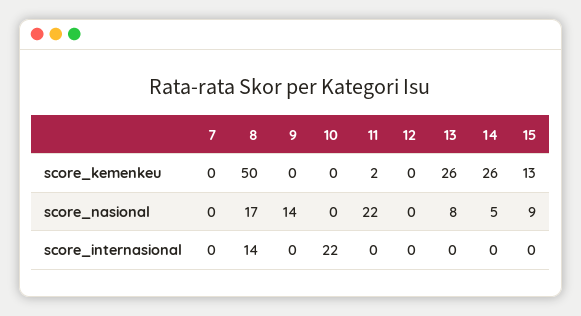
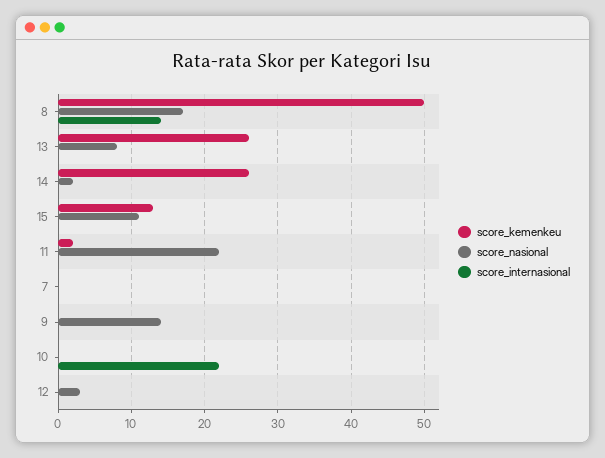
  {
    "score_kemenkeu": {
      "7": 0,
      "8": 50,
      "9": 0,
      "10": 0,
      "11": 2,
      "12": 0,
      "13": 26,
      "14": 26,
      "15": 13
    },
    "score_nasional": {
      "7": 0,
      "8": 17,
      "9": 14,
      "10": 0,
      "11": 22,
-     "12": 0,
+     "12": 3,
      "13": 8,
-     "14": 5,
+     "14": 2,
-     "15": 9
+     "15": 11
    },
    "score_internasional": {
      "7": 0,
      "8": 14,
      "9": 0,
      "10": 22,
      "11": 0,
      "12": 0,
      "13": 0,
      "14": 0,
      "15": 0
    }
  }

